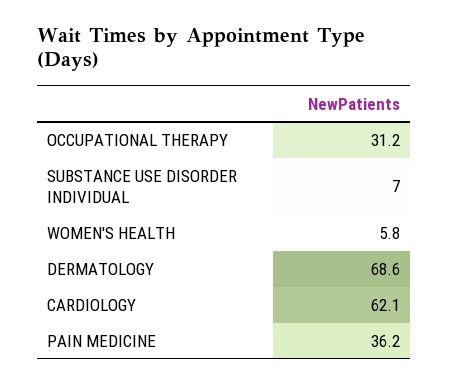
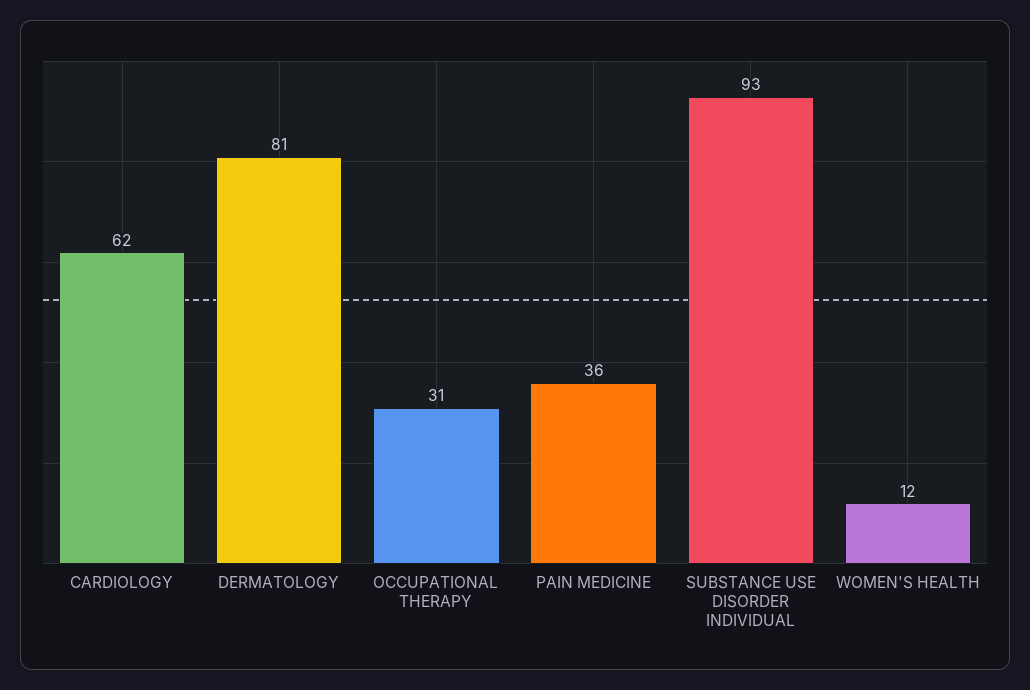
  {
    "OCCUPATIONAL THERAPY": 31.2,
-   "SUBSTANCE USE DISORDER INDIVIDUAL": 7,
+   "SUBSTANCE USE DISORDER INDIVIDUAL": 93,
-   "WOMEN'S HEALTH": 5.8,
+   "WOMEN'S HEALTH": 12,
-   "DERMATOLOGY": 68.6,
+   "DERMATOLOGY": 81,
    "CARDIOLOGY": 62.1,
    "PAIN MEDICINE": 36.2
  }

